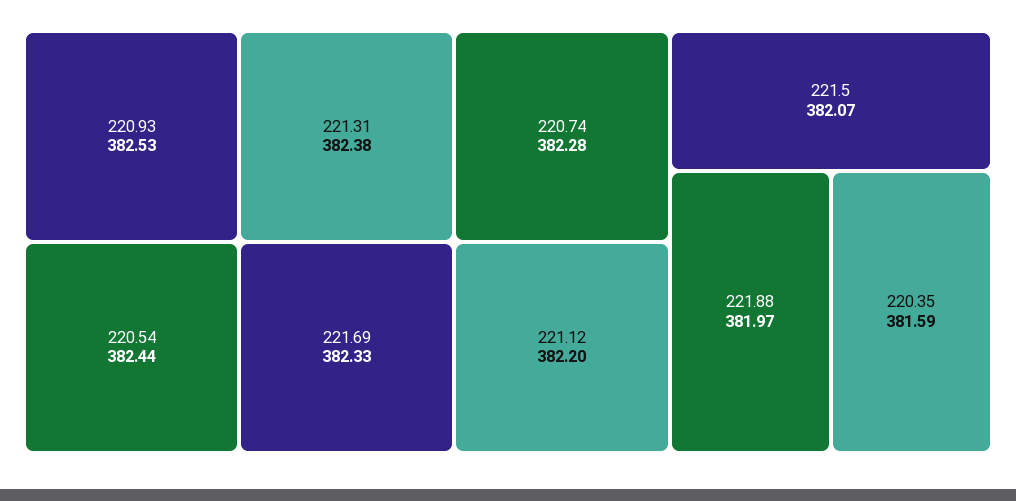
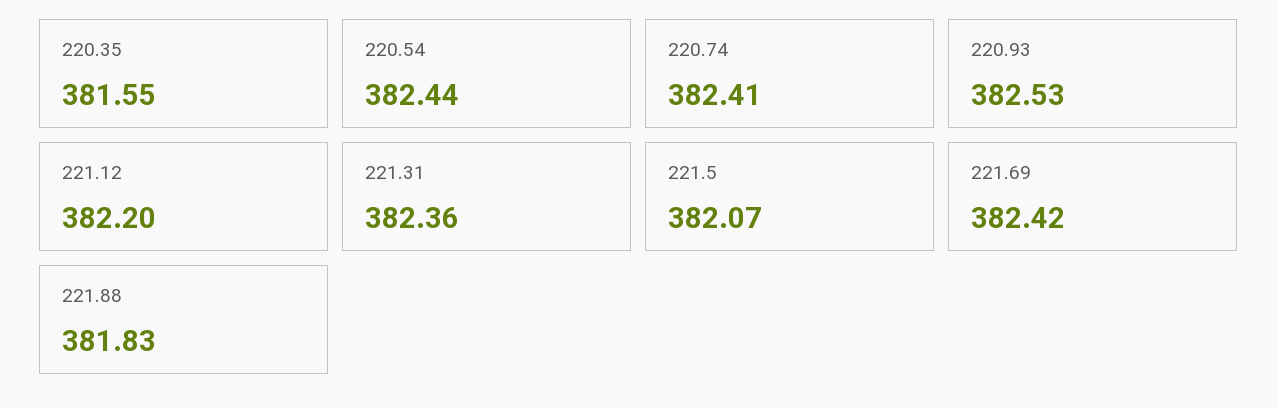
  {
    "220.93": 382.53,
    "220.54": 382.44,
-   "221.31": 382.38,
+   "221.31": 382.36,
-   "221.69": 382.33,
+   "221.69": 382.42,
-   "220.74": 382.28,
+   "220.74": 382.41,
    "221.12": 382.2,
    "221.5": 382.07,
-   "221.88": 381.97,
+   "221.88": 381.83,
-   "220.35": 381.59
+   "220.35": 381.55
  }

